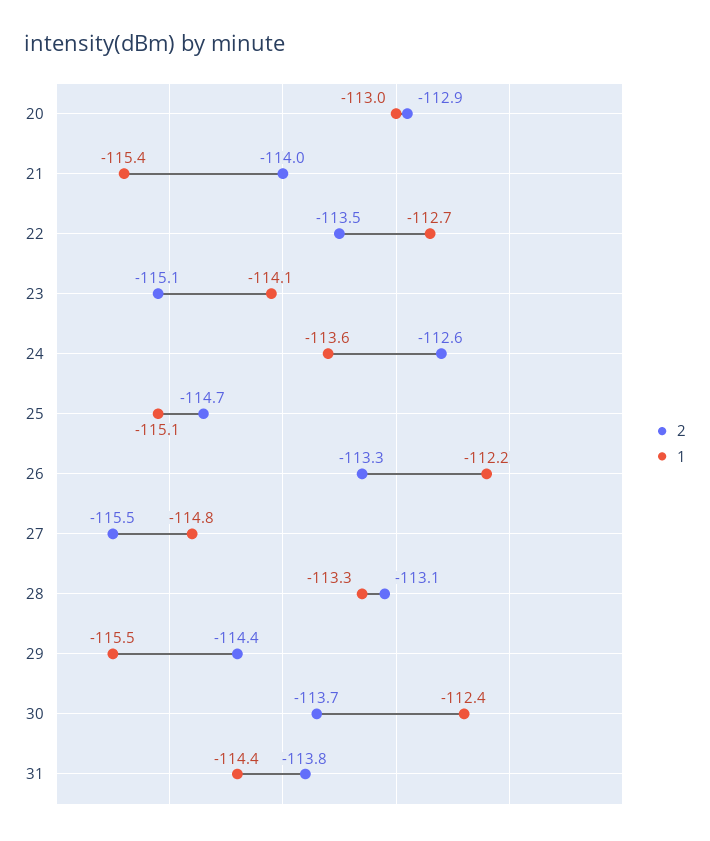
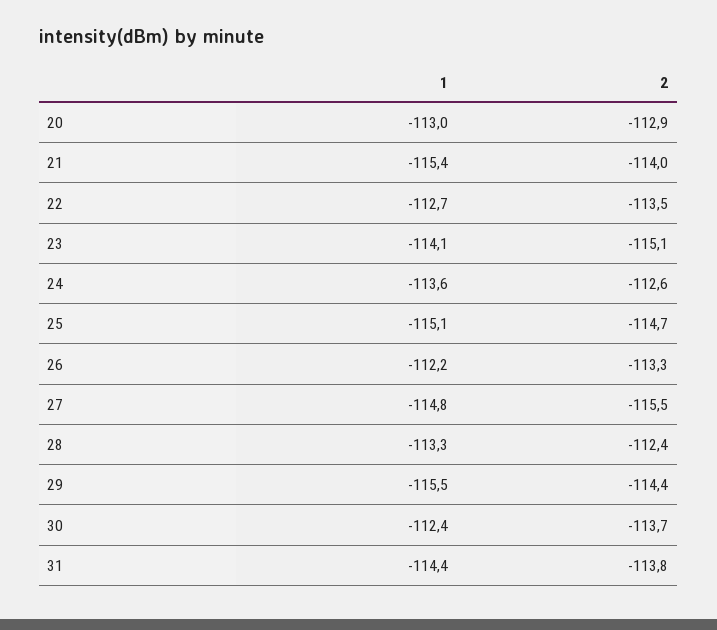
  {
    "2": {
      "20": -112.9,
      "21": -114,
      "22": -113.5,
      "23": -115.1,
      "24": -112.6,
      "25": -114.7,
      "26": -113.3,
      "27": -115.5,
-     "28": -113.1,
+     "28": -112.4,
      "29": -114.4,
      "30": -113.7,
      "31": -113.8
    },
    "1": {
      "20": -113,
      "21": -115.4,
      "22": -112.7,
      "23": -114.1,
      "24": -113.6,
      "25": -115.1,
      "26": -112.2,
      "27": -114.8,
      "28": -113.3,
      "29": -115.5,
      "30": -112.4,
      "31": -114.4
    }
  }

